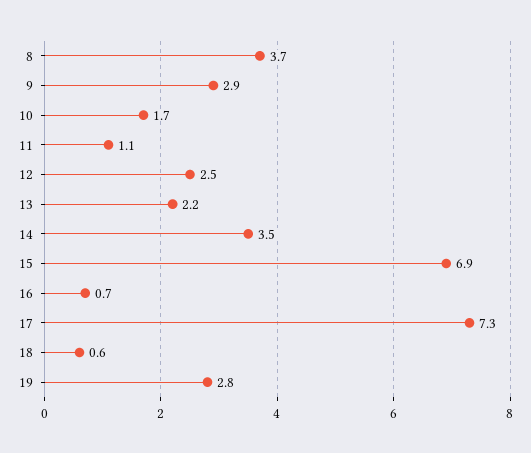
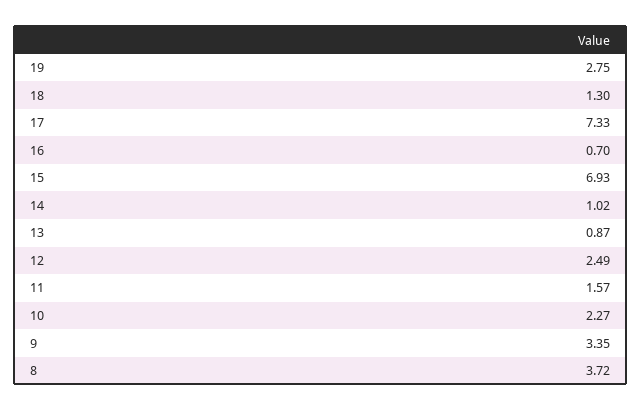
  {
    "8": 3.72,
-   "9": 2.9,
+   "9": 3.35,
-   "10": 1.7,
+   "10": 2.27,
-   "11": 1.1,
+   "11": 1.57,
    "12": 2.49,
-   "13": 2.2,
+   "13": 0.87,
-   "14": 3.5,
+   "14": 1.02,
    "15": 6.93,
    "16": 0.7,
    "17": 7.33,
-   "18": 0.6,
+   "18": 1.3,
    "19": 2.75
  }

